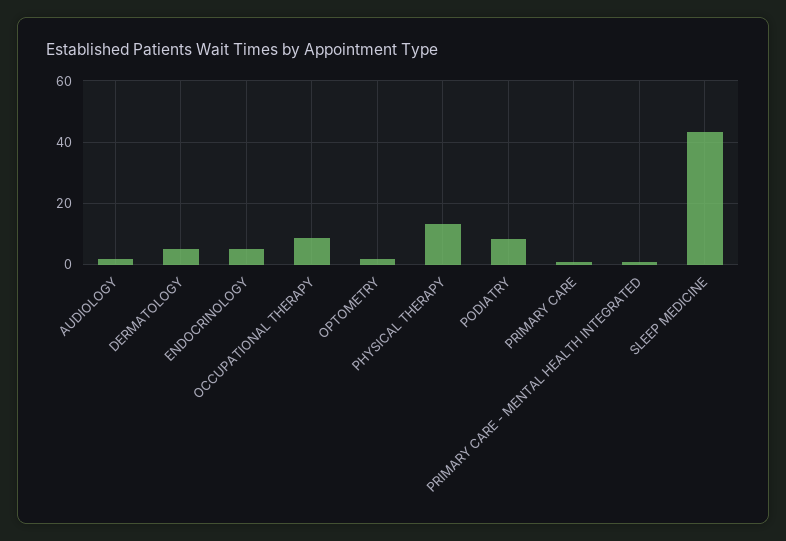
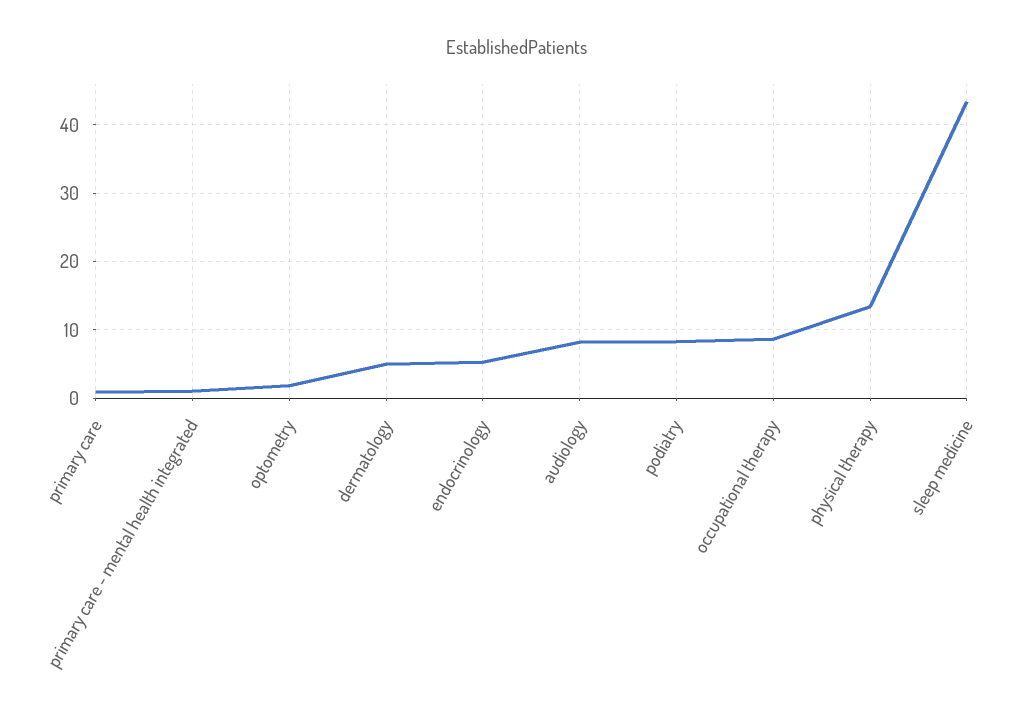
  {
-   "AUDIOLOGY": 2,
+   "AUDIOLOGY": 8,
    "DERMATOLOGY": 5,
    "ENDOCRINOLOGY": 5,
    "OCCUPATIONAL THERAPY": 9,
    "OPTOMETRY": 2,
    "PHYSICAL THERAPY": 13,
    "PODIATRY": 8,
    "PRIMARY CARE": 1,
    "PRIMARY CARE - MENTAL HEALTH INTEGRATED": 1,
    "SLEEP MEDICINE": 43
  }

